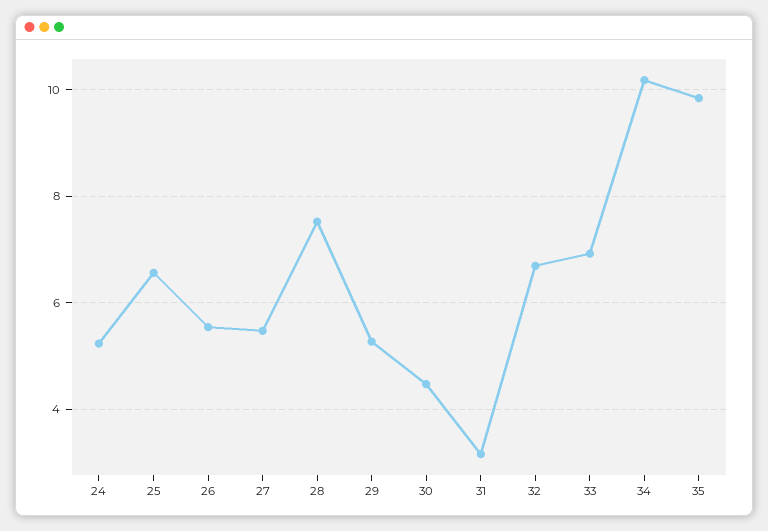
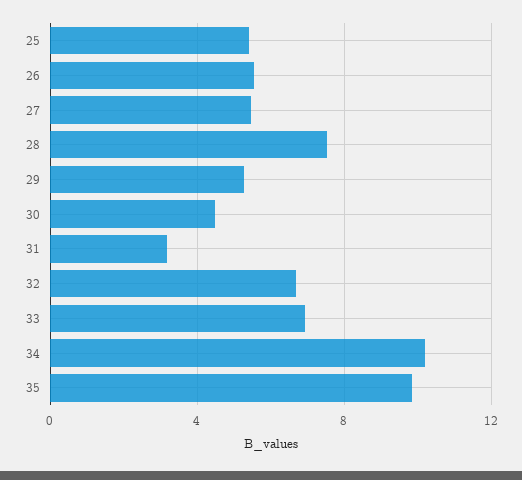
  {
-   "24": 5.2,
-   "25": 6.6,
+   "25": 5.5,
    "26": 5.6,
    "27": 5.4,
    "28": 7.6,
    "29": 5.2,
    "30": 4.4,
    "31": 3.2,
    "32": 6.6,
    "33": 7,
    "34": 10.2,
    "35": 9.8
  }

